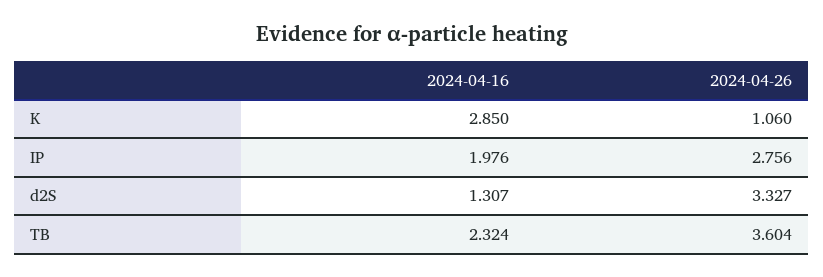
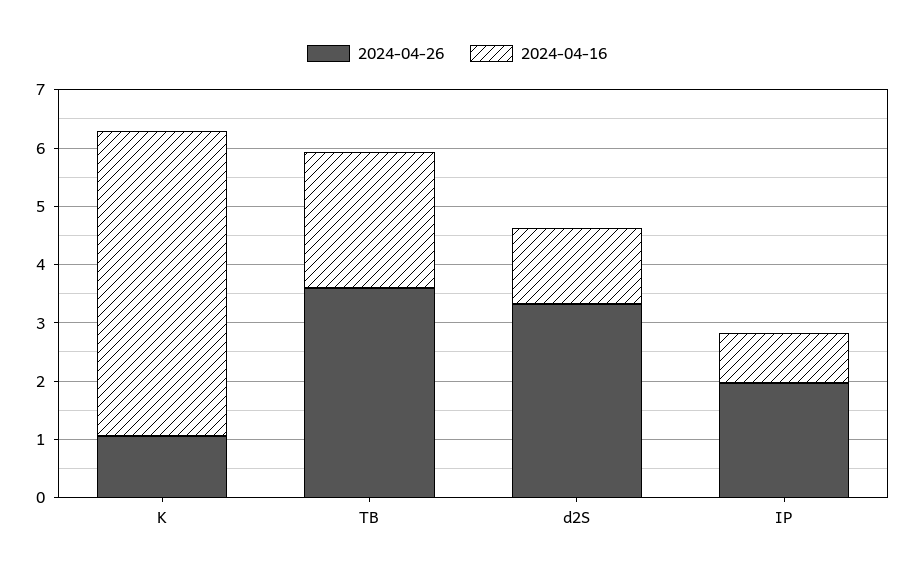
  {
    "2024-04-16": {
-     "K": 2.85,
+     "K": 5.2,
-     "IP": 1.976,
+     "IP": 0.8,
      "d2S": 1.307,
      "TB": 2.324
    },
    "2024-04-26": {
      "K": 1.06,
-     "IP": 2.756,
+     "IP": 2,
      "d2S": 3.327,
      "TB": 3.604
    }
  }

